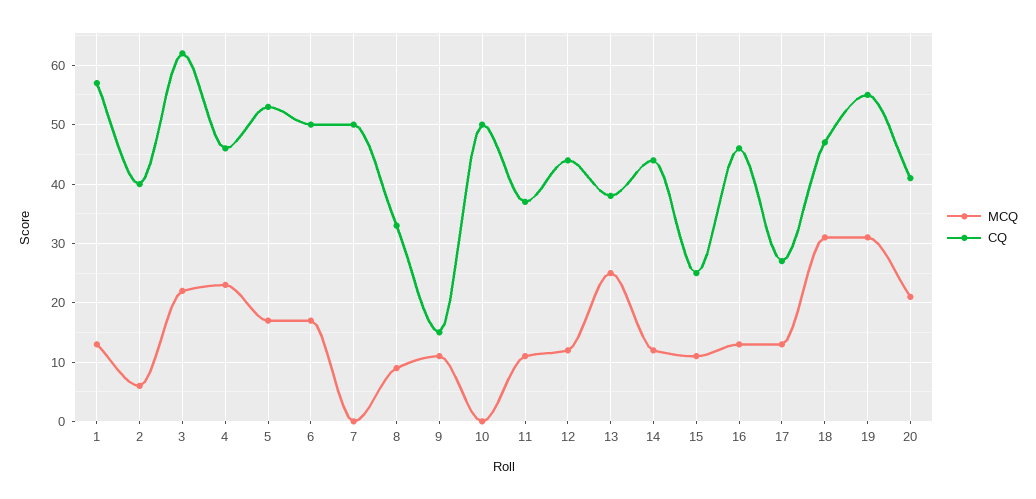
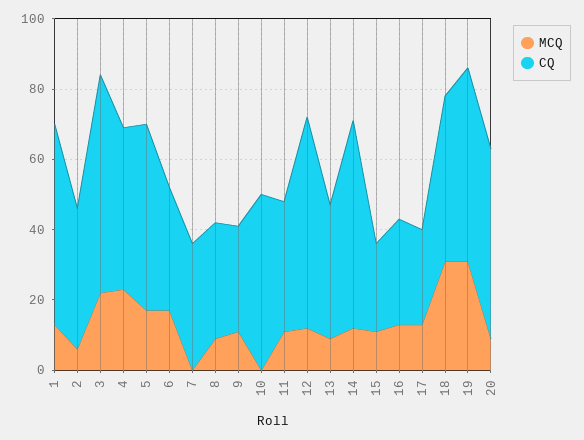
  {
    "MCQ": {
      "1": 15,
      "2": 5,
      "3": 20,
      "4": 25,
      "5": 15,
      "6": 15,
      "7": 0,
      "8": 10,
      "9": 10,
      "10": 0,
      "11": 10,
      "12": 10,
-     "13": 25,
+     "13": 10,
      "14": 10,
      "15": 10,
      "16": 15,
      "17": 15,
      "18": 30,
      "19": 30,
-     "20": 20
+     "20": 10
    },
    "CQ": {
      "1": 55,
      "2": 40,
      "3": 60,
      "4": 45,
      "5": 55,
-     "6": 50,
+     "6": 35,
-     "7": 50,
+     "7": 35,
      "8": 35,
-     "9": 15,
+     "9": 30,
      "10": 50,
      "11": 35,
-     "12": 45,
+     "12": 60,
      "13": 40,
-     "14": 45,
+     "14": 60,
      "15": 25,
-     "16": 45,
+     "16": 30,
      "17": 25,
      "18": 45,
      "19": 55,
-     "20": 40
+     "20": 55
    }
  }

